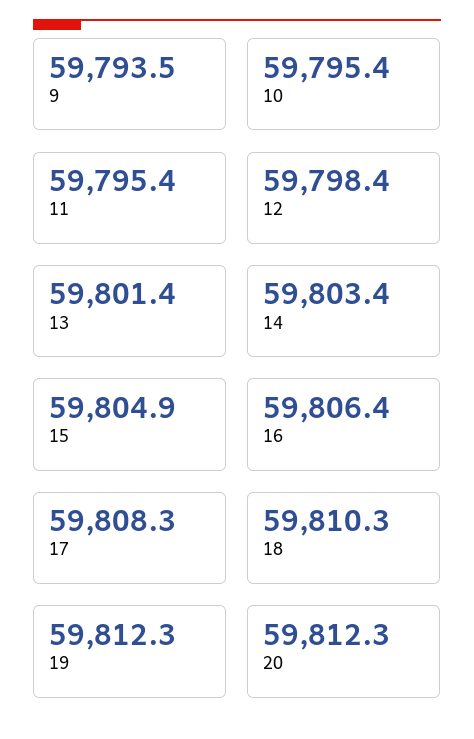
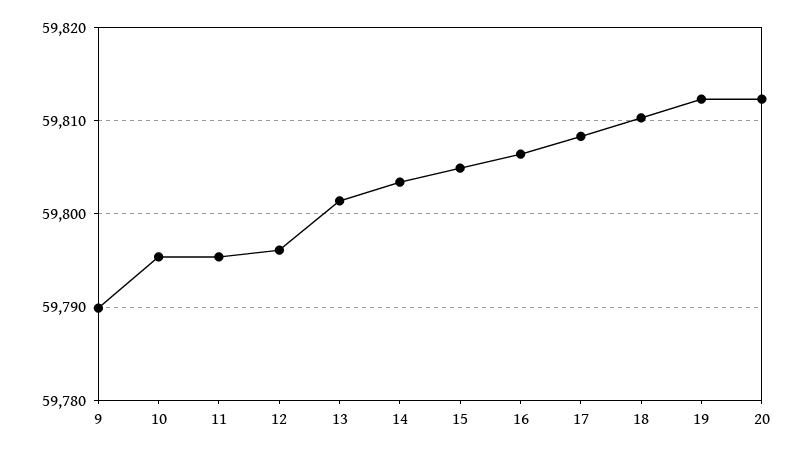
  {
-   "9": 59793.5,
+   "9": 59790,
    "10": 59795.4,
    "11": 59795.4,
-   "12": 59798.4,
+   "12": 59796,
    "13": 59801.4,
    "14": 59803.4,
    "15": 59804.9,
    "16": 59806.4,
    "17": 59808.3,
    "18": 59810.3,
    "19": 59812.3,
    "20": 59812.3
  }

